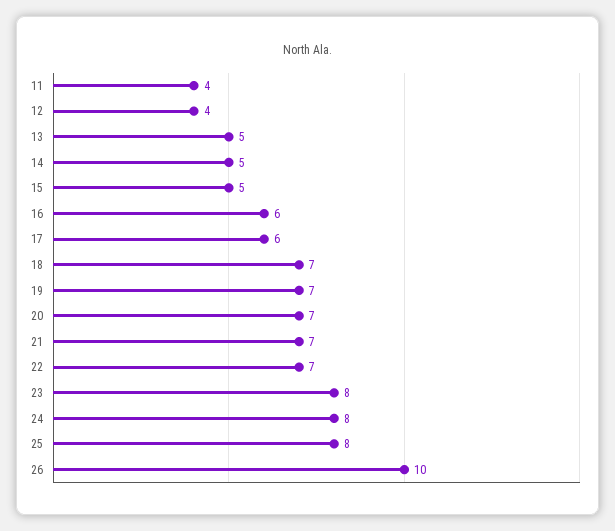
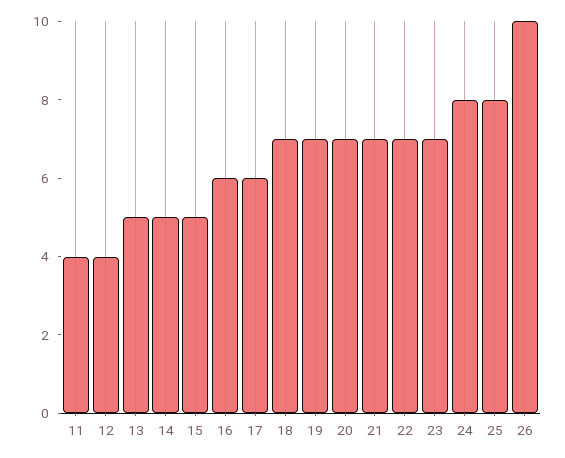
  {
    "11": 4,
    "12": 4,
    "13": 5,
    "14": 5,
    "15": 5,
    "16": 6,
    "17": 6,
    "18": 7,
    "19": 7,
    "20": 7,
    "21": 7,
    "22": 7,
-   "23": 8,
+   "23": 7,
    "24": 8,
    "25": 8,
    "26": 10
  }

